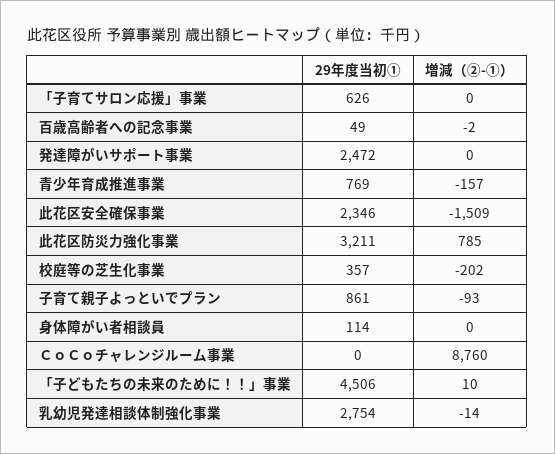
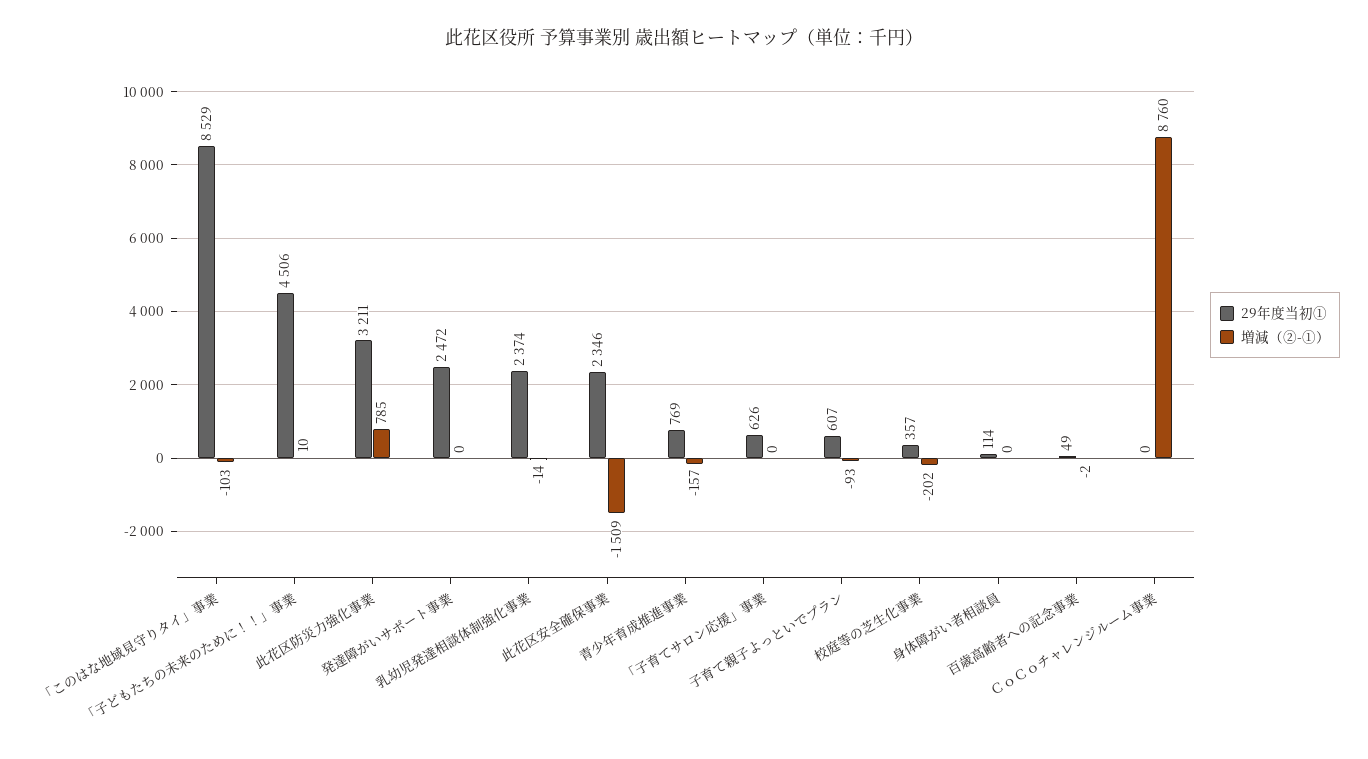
  {
    "29年度当初①": {
      "「子育てサロン応援」事業": 626,
      "百歳高齢者への記念事業": 49,
      "発達障がいサポート事業": 2472,
      "青少年育成推進事業": 769,
      "此花区安全確保事業": 2346,
      "此花区防災力強化事業": 3211,
      "校庭等の芝生化事業": 357,
-     "子育て親子よっといでプラン": 861,
+     "子育て親子よっといでプラン": 607,
      "身体障がい者相談員": 114,
      "ＣｏＣｏチャレンジルーム事業": 0,
      "「子どもたちの未来のために！！」事業": 4506,
-     "乳幼児発達相談体制強化事業": 2754
+     "乳幼児発達相談体制強化事業": 2374,
+     "「このはな地域見守りタイ」事業": 8529
    },
    "増減（②-①）": {
      "「子育てサロン応援」事業": 0,
      "百歳高齢者への記念事業": -2,
      "発達障がいサポート事業": 0,
      "青少年育成推進事業": -157,
      "此花区安全確保事業": -1509,
      "此花区防災力強化事業": 785,
      "校庭等の芝生化事業": -202,
      "子育て親子よっといでプラン": -93,
      "身体障がい者相談員": 0,
      "ＣｏＣｏチャレンジルーム事業": 8760,
      "「子どもたちの未来のために！！」事業": 10,
-     "乳幼児発達相談体制強化事業": -14
+     "乳幼児発達相談体制強化事業": -14,
+     "「このはな地域見守りタイ」事業": -103
    }
  }

